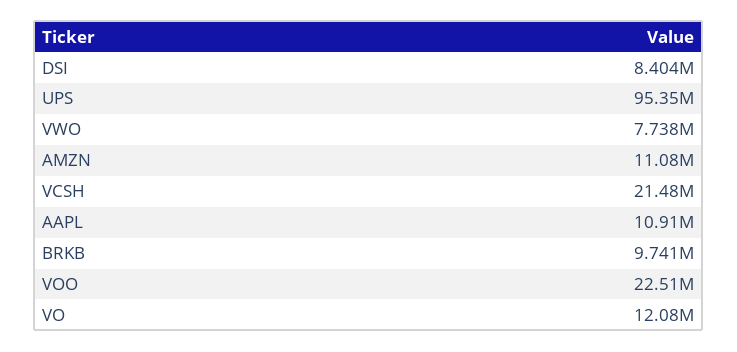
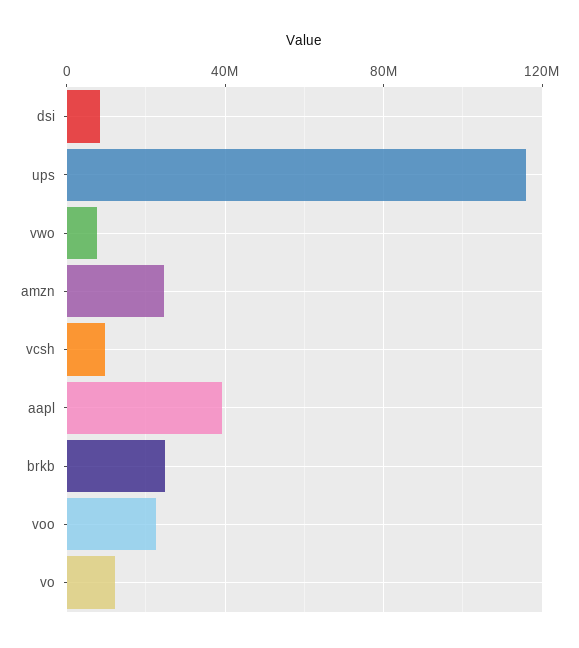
  {
    "DSI": 8404000,
-   "UPS": 95350000,
+   "UPS": 115000000,
    "VWO": 7738000,
-   "AMZN": 11080000,
+   "AMZN": 25000000,
-   "VCSH": 21480000,
+   "VCSH": 10000000,
-   "AAPL": 10910000,
+   "AAPL": 40000000,
-   "BRKB": 9741000,
+   "BRKB": 25000000,
    "VOO": 22510000,
    "VO": 12080000
  }

